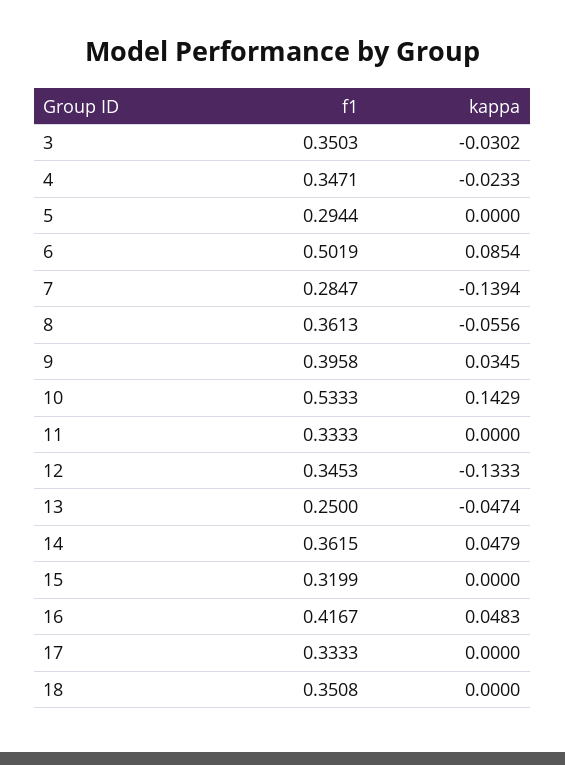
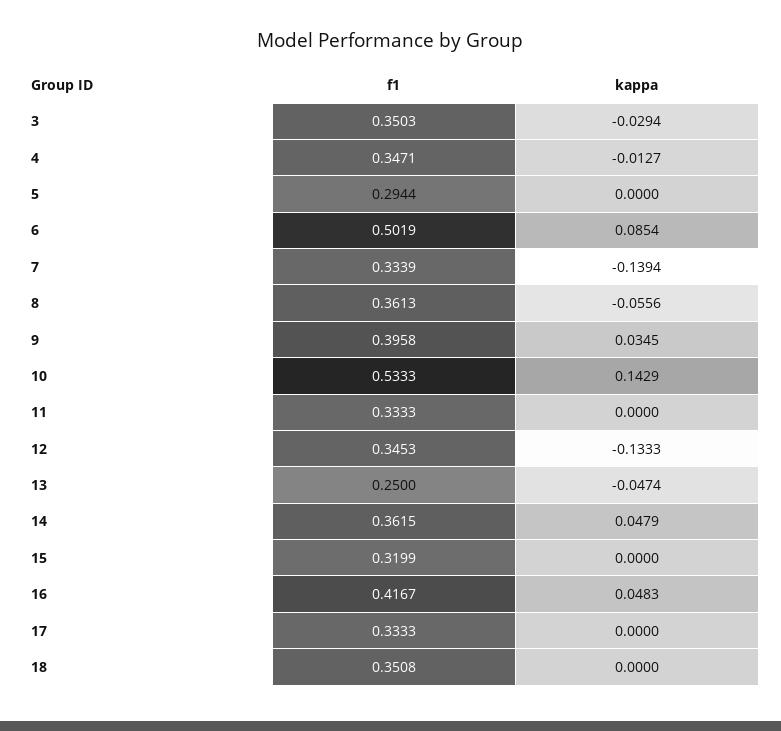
  {
    "f1": {
      "3": 0.3503,
      "4": 0.3471,
      "5": 0.2944,
      "6": 0.5019,
-     "7": 0.2847,
+     "7": 0.3339,
      "8": 0.3613,
      "9": 0.3958,
      "10": 0.5333,
      "11": 0.3333,
      "12": 0.3453,
      "13": 0.25,
      "14": 0.3615,
      "15": 0.3199,
      "16": 0.4167,
      "17": 0.3333,
      "18": 0.3508
    },
    "kappa": {
-     "3": -0.0302,
+     "3": -0.0294,
-     "4": -0.0233,
+     "4": -0.0127,
      "5": 0,
      "6": 0.0854,
      "7": -0.1394,
      "8": -0.0556,
      "9": 0.0345,
      "10": 0.1429,
      "11": 0,
      "12": -0.1333,
      "13": -0.0474,
      "14": 0.0479,
      "15": 0,
      "16": 0.0483,
      "17": 0,
      "18": 0
    }
  }

